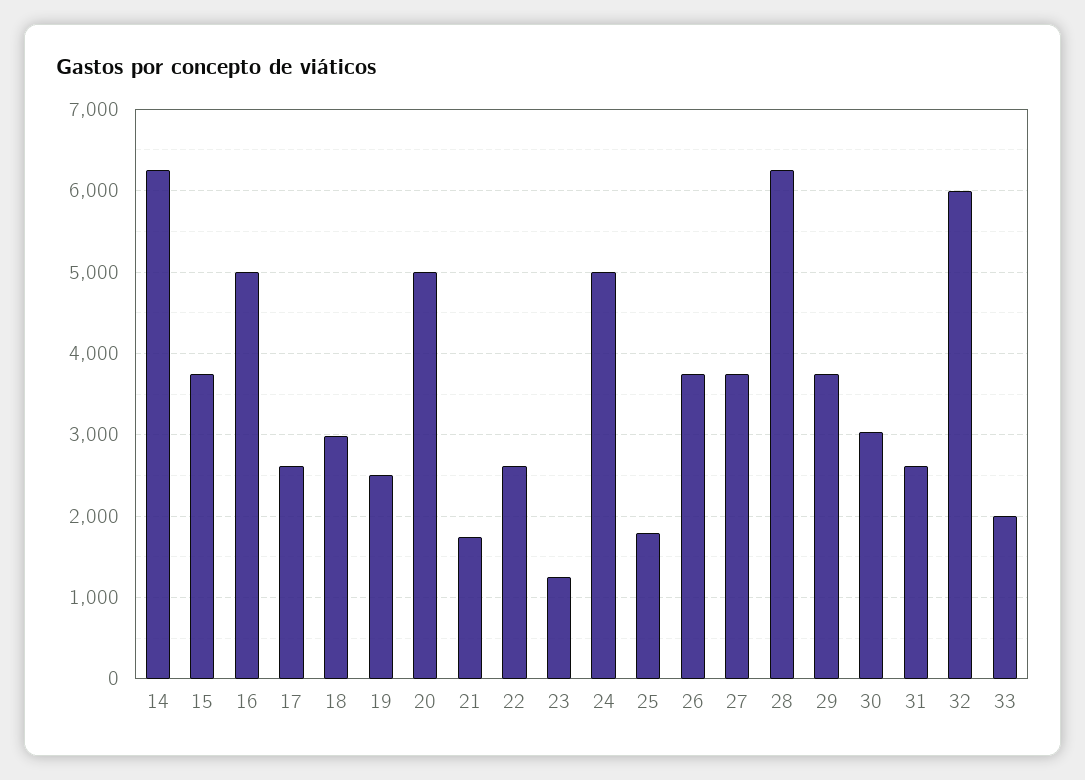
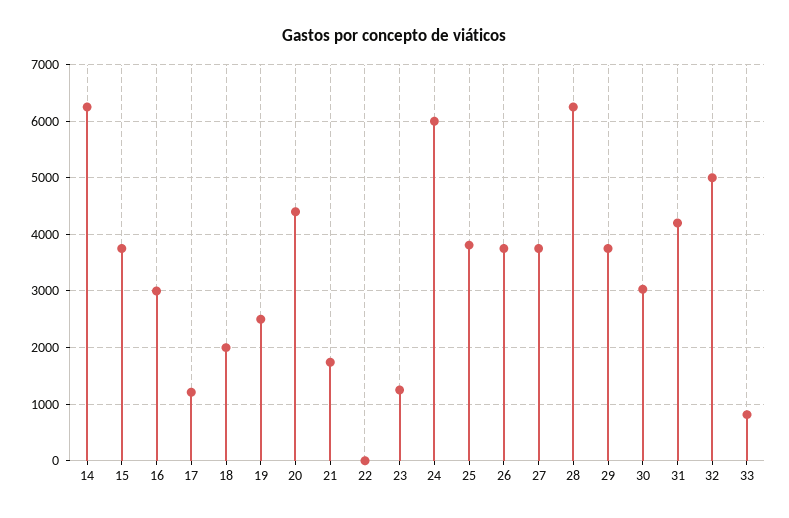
  {
    "14": 6300,
    "15": 3800,
-   "16": 5000,
+   "16": 3000,
-   "17": 2600,
+   "17": 1200,
-   "18": 3000,
+   "18": 2000,
    "19": 2500,
-   "20": 5000,
+   "20": 4400,
    "21": 1700,
-   "22": 2600,
+   "22": 0,
    "23": 1300,
-   "24": 5000,
+   "24": 6000,
-   "25": 1800,
+   "25": 3800,
    "26": 3800,
    "27": 3800,
    "28": 6300,
    "29": 3800,
    "30": 3000,
-   "31": 2600,
+   "31": 4200,
-   "32": 6000,
+   "32": 5000,
-   "33": 2000
+   "33": 800
  }

